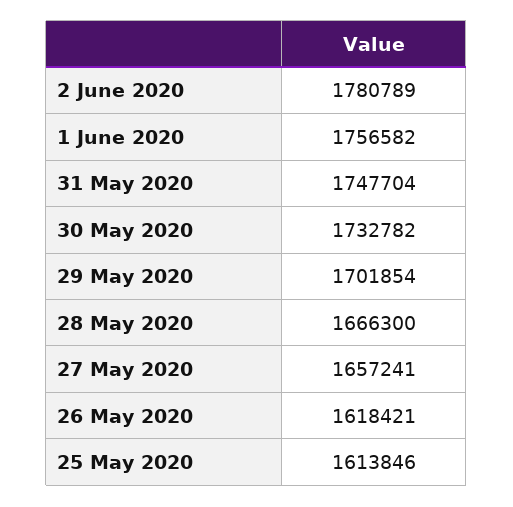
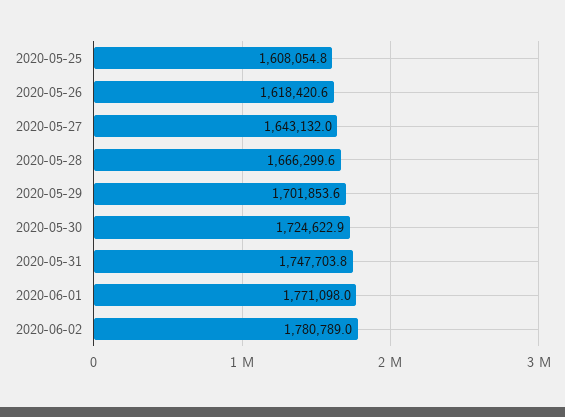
  {
    "2 June 2020": 1780789,
-   "1 June 2020": 1756582,
+   "1 June 2020": 1771098,
    "31 May 2020": 1747703.8,
-   "30 May 2020": 1732782,
+   "30 May 2020": 1724622.9,
    "29 May 2020": 1701853.6,
    "28 May 2020": 1666299.6,
-   "27 May 2020": 1657241,
+   "27 May 2020": 1643132,
    "26 May 2020": 1618420.6,
-   "25 May 2020": 1613846
+   "25 May 2020": 1608054.8
  }

